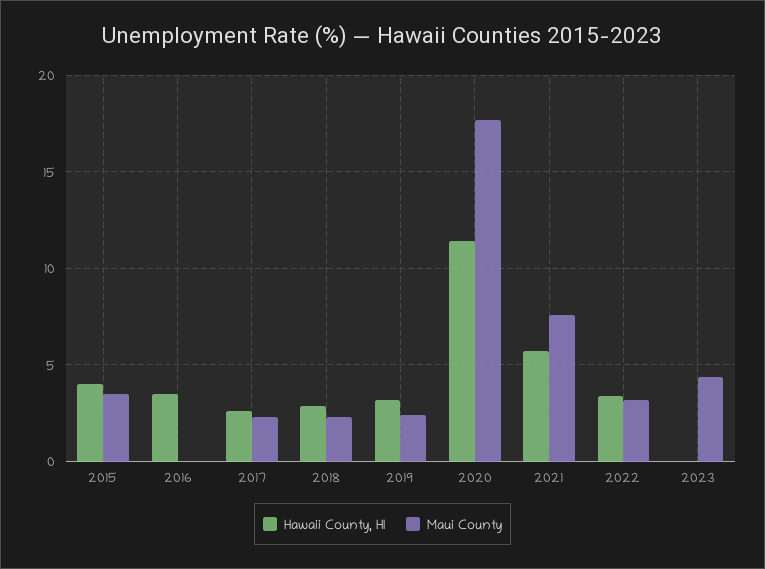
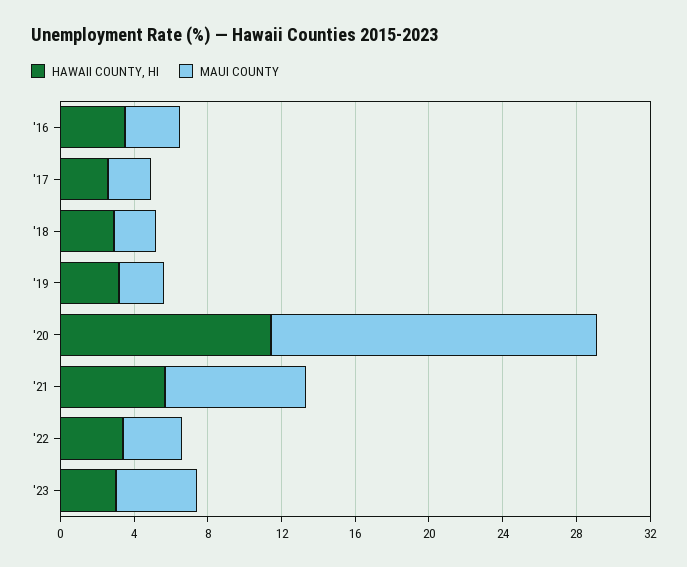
  {
    "Hawaii County, HI": {
-     "2015": 4,
      "2016": 3.5,
      "2017": 2.5,
      "2018": 3,
      "2019": 3,
      "2020": 11.5,
      "2021": 5.5,
      "2022": 3.5,
-     "2023": 0
+     "2023": 3
    },
    "Maui County": {
-     "2015": 3.5,
-     "2016": 0,
+     "2016": 3,
      "2017": 2.5,
      "2018": 2.5,
      "2019": 2.5,
      "2020": 17.5,
      "2021": 7.5,
      "2022": 3,
      "2023": 4.5
    }
  }

